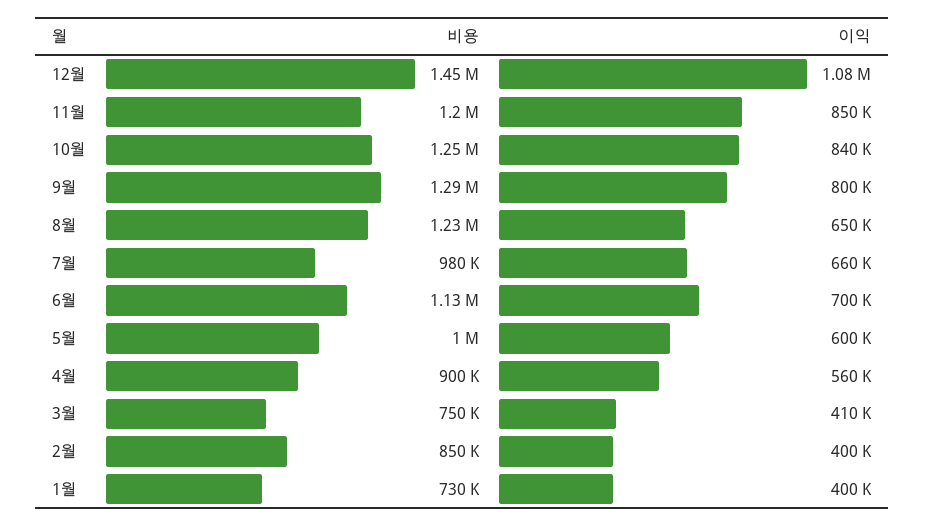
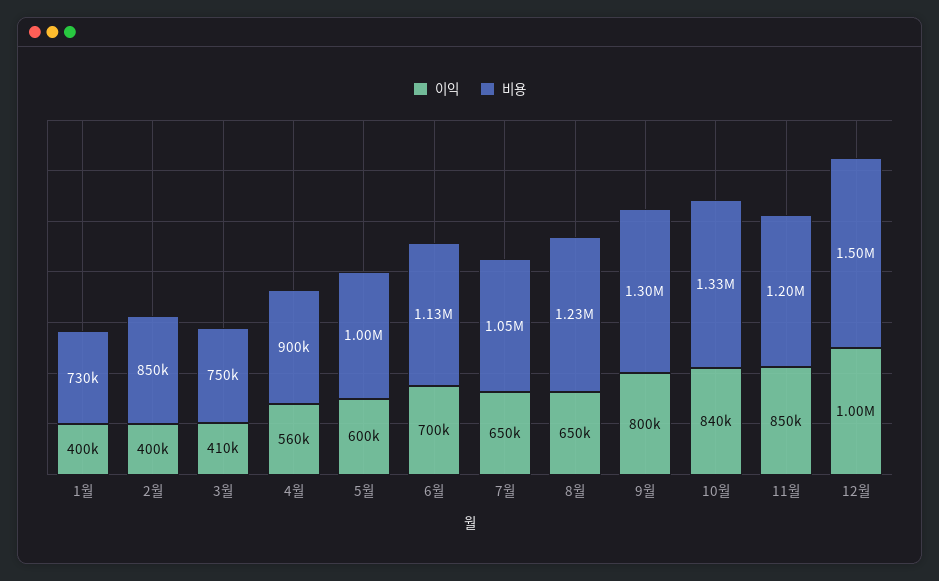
  {
    "비용": {
-     "12월": 1450000,
+     "12월": 1500000,
      "11월": 1200000,
-     "10월": 1250000,
+     "10월": 1330000,
-     "9월": 1290000,
+     "9월": 1300000,
      "8월": 1230000,
-     "7월": 980000,
+     "7월": 1050000,
      "6월": 1130000,
      "5월": 1000000,
      "4월": 900000,
      "3월": 750000,
      "2월": 850000,
      "1월": 730000
    },
    "이익": {
-     "12월": 1080000,
+     "12월": 1000000,
      "11월": 850000,
      "10월": 840000,
      "9월": 800000,
      "8월": 650000,
-     "7월": 660000,
+     "7월": 650000,
      "6월": 700000,
      "5월": 600000,
      "4월": 560000,
      "3월": 410000,
      "2월": 400000,
      "1월": 400000
    }
  }

